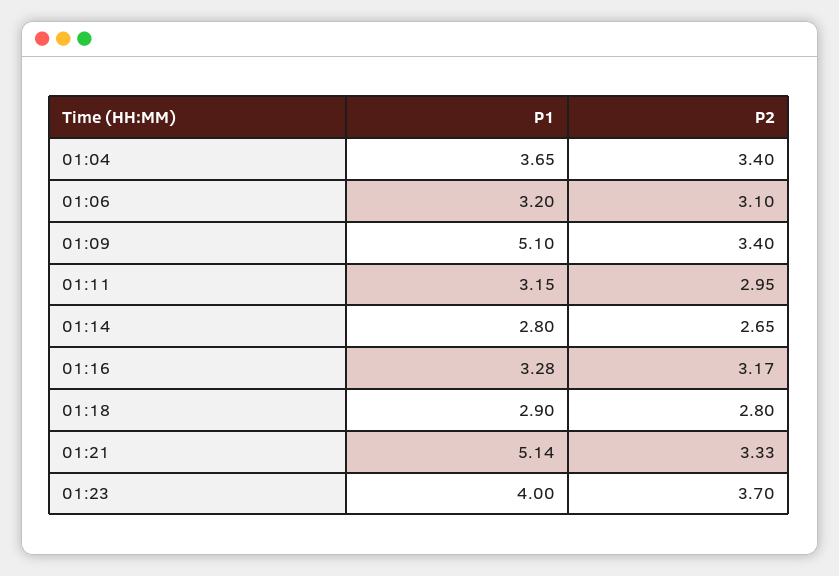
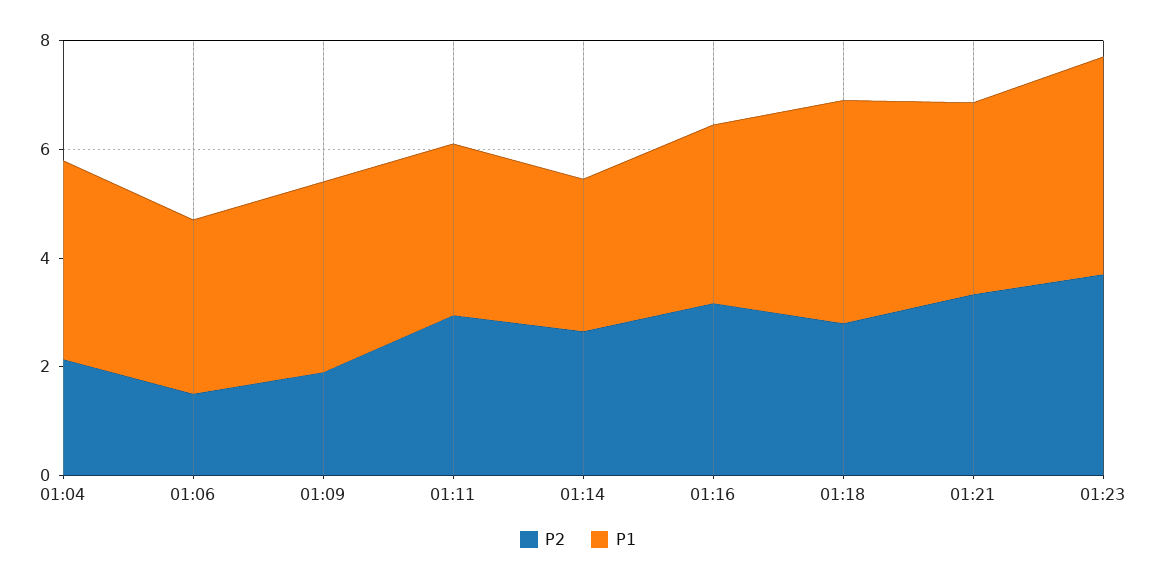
  {
    "P1": {
      "01:04": 3.65,
      "01:06": 3.2,
-     "01:09": 5.1,
+     "01:09": 3.5,
      "01:11": 3.15,
      "01:14": 2.8,
      "01:16": 3.28,
-     "01:18": 2.9,
+     "01:18": 4,
-     "01:21": 5.14,
+     "01:21": 3.5,
      "01:23": 4
    },
    "P2": {
-     "01:04": 3.4,
+     "01:04": 2,
-     "01:06": 3.1,
+     "01:06": 1.5,
-     "01:09": 3.4,
+     "01:09": 2,
      "01:11": 2.95,
      "01:14": 2.65,
      "01:16": 3.17,
      "01:18": 2.8,
      "01:21": 3.33,
      "01:23": 3.7
    }
  }

